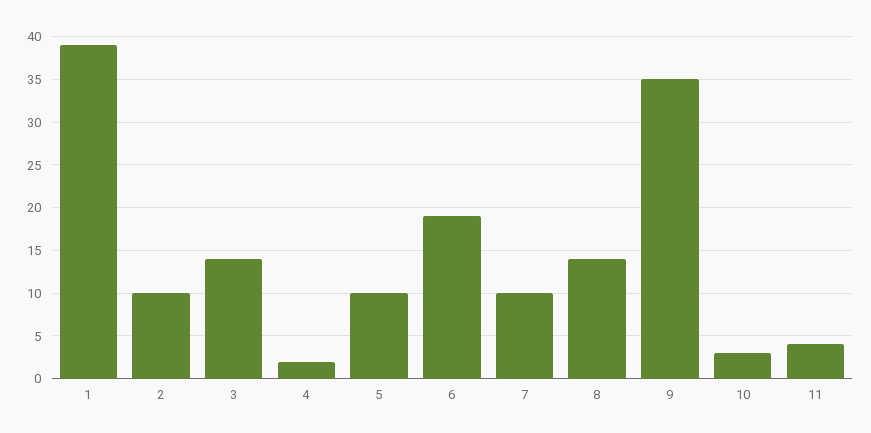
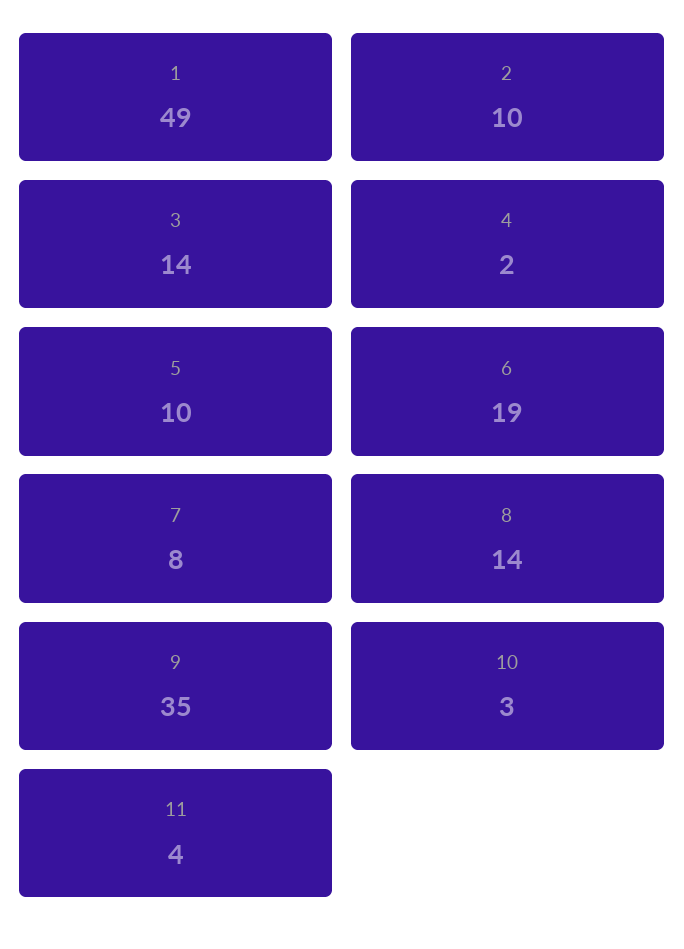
  {
-   "1": 39,
+   "1": 49,
    "2": 10,
    "3": 14,
    "4": 2,
    "5": 10,
    "6": 19,
-   "7": 10,
+   "7": 8,
    "8": 14,
    "9": 35,
    "10": 3,
    "11": 4
  }

